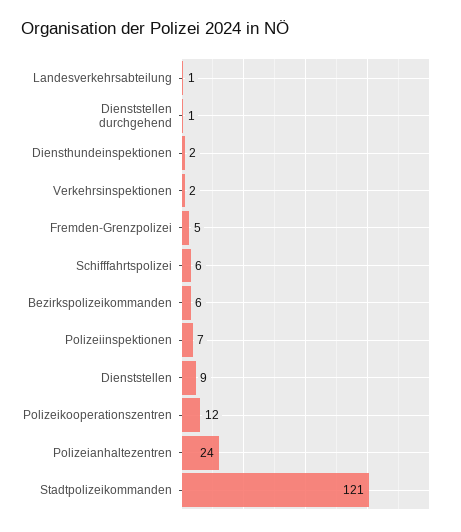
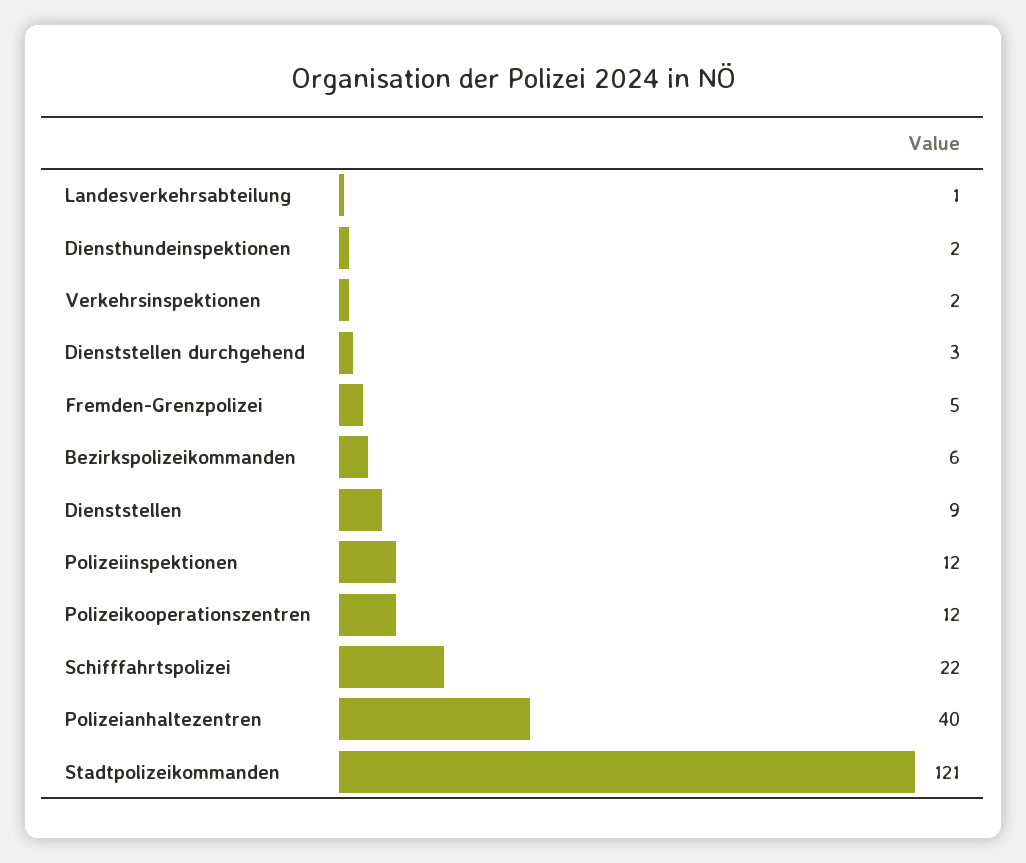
  {
    "Landesverkehrsabteilung": 1,
-   "Dienststellen durchgehend": 1,
+   "Dienststellen durchgehend": 3,
    "Diensthundeinspektionen": 2,
    "Verkehrsinspektionen": 2,
    "Fremden-Grenzpolizei": 5,
-   "Schifffahrtspolizei": 6,
+   "Schifffahrtspolizei": 22,
    "Bezirkspolizeikommanden": 6,
-   "Polizeiinspektionen": 7,
+   "Polizeiinspektionen": 12,
    "Dienststellen": 9,
    "Polizeikooperationszentren": 12,
-   "Polizeianhaltezentren": 24,
+   "Polizeianhaltezentren": 40,
    "Stadtpolizeikommanden": 121
  }

